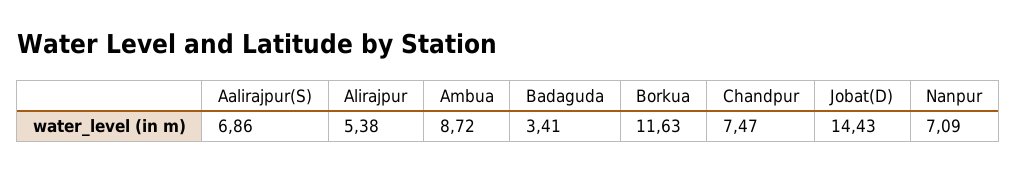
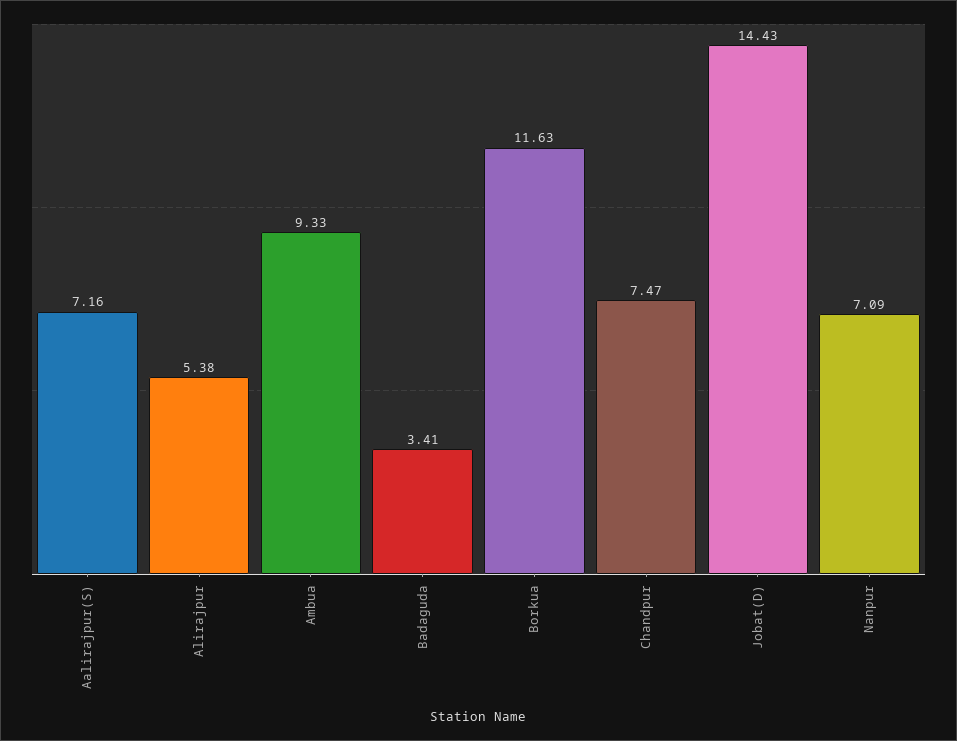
  {
-   "Aalirajpur(S)": 6.86,
+   "Aalirajpur(S)": 7.16,
    "Alirajpur": 5.38,
-   "Ambua": 8.72,
+   "Ambua": 9.33,
    "Badaguda": 3.41,
    "Borkua": 11.63,
    "Chandpur": 7.47,
    "Jobat(D)": 14.43,
    "Nanpur": 7.09
  }

